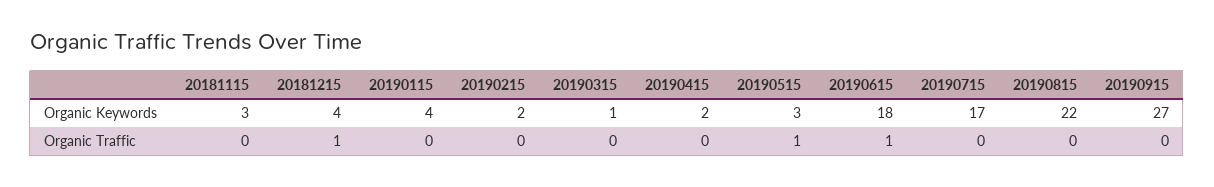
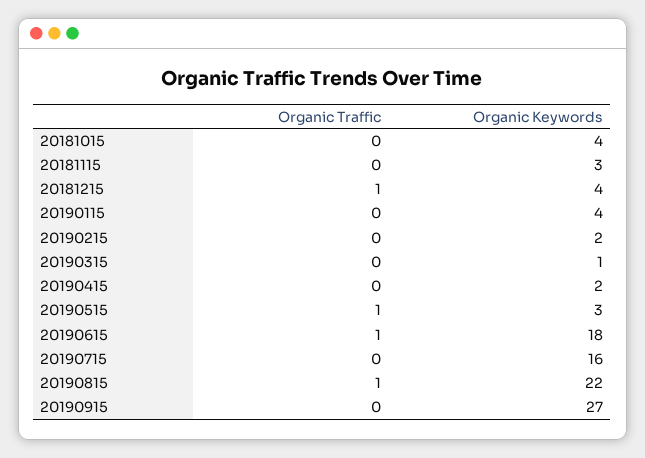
  {
    "20181115": {
      "Organic Keywords": 3,
      "Organic Traffic": 0
    },
    "20181215": {
      "Organic Keywords": 4,
      "Organic Traffic": 1
    },
    "20190115": {
      "Organic Keywords": 4,
      "Organic Traffic": 0
    },
    "20190215": {
      "Organic Keywords": 2,
      "Organic Traffic": 0
    },
    "20190315": {
      "Organic Keywords": 1,
      "Organic Traffic": 0
    },
    "20190415": {
      "Organic Keywords": 2,
      "Organic Traffic": 0
    },
    "20190515": {
      "Organic Keywords": 3,
      "Organic Traffic": 1
    },
    "20190615": {
      "Organic Keywords": 18,
      "Organic Traffic": 1
    },
    "20190715": {
-     "Organic Keywords": 17,
+     "Organic Keywords": 16,
      "Organic Traffic": 0
    },
    "20190815": {
      "Organic Keywords": 22,
-     "Organic Traffic": 0
+     "Organic Traffic": 1
    },
    "20190915": {
      "Organic Keywords": 27,
      "Organic Traffic": 0
-   }
+   },
+   "20181015": {
+     "Organic Traffic": 0,
+     "Organic Keywords": 4
+   }
  }

